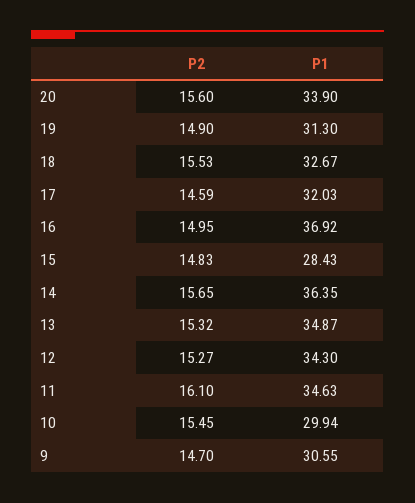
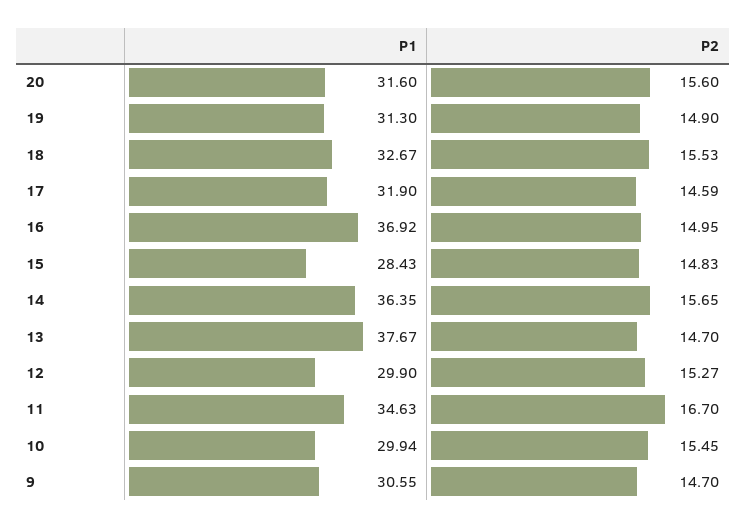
  {
    "P2": {
      "20": 15.6,
      "19": 14.9,
      "18": 15.53,
      "17": 14.59,
      "16": 14.95,
      "15": 14.83,
      "14": 15.65,
-     "13": 15.32,
+     "13": 14.7,
      "12": 15.27,
-     "11": 16.1,
+     "11": 16.7,
      "10": 15.45,
      "9": 14.7
    },
    "P1": {
-     "20": 33.9,
+     "20": 31.6,
      "19": 31.3,
      "18": 32.67,
-     "17": 32.03,
+     "17": 31.9,
      "16": 36.92,
      "15": 28.43,
      "14": 36.35,
-     "13": 34.87,
+     "13": 37.67,
-     "12": 34.3,
+     "12": 29.9,
      "11": 34.63,
      "10": 29.94,
      "9": 30.55
    }
  }

